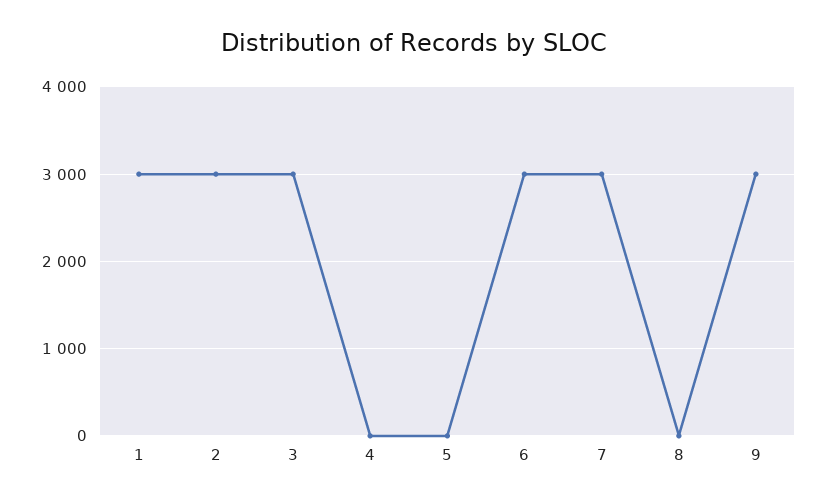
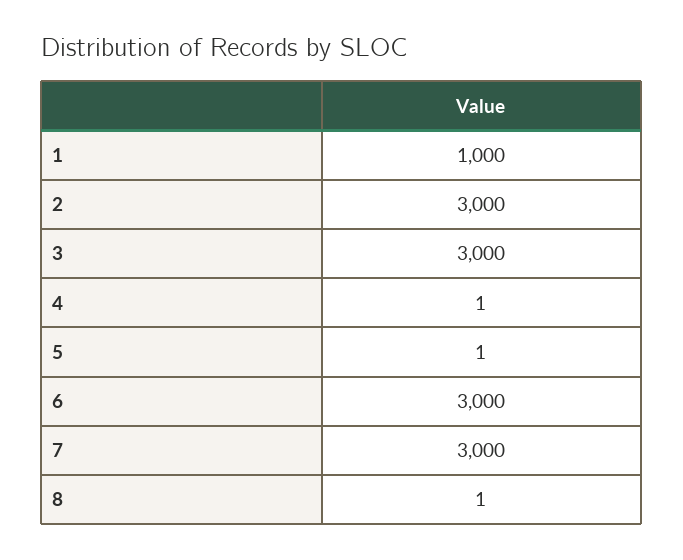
  {
-   "1": 3000,
+   "1": 1000,
    "2": 3000,
    "3": 3000,
    "4": 1,
    "5": 1,
    "6": 3000,
    "7": 3000,
-   "8": 1,
+   "8": 1
-   "9": 3000
  }

